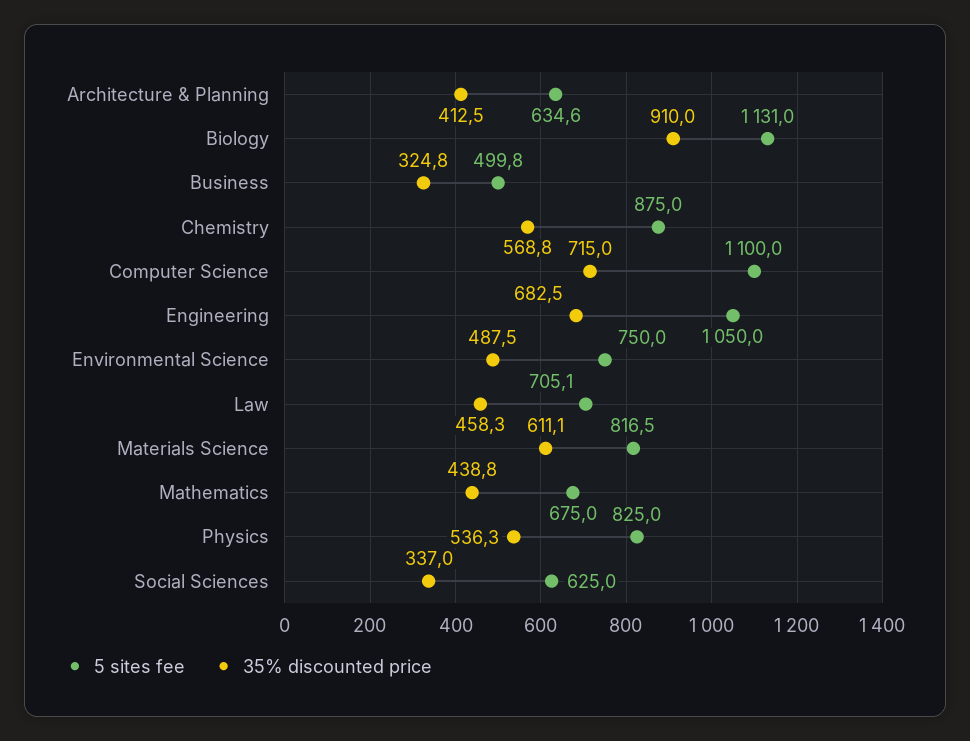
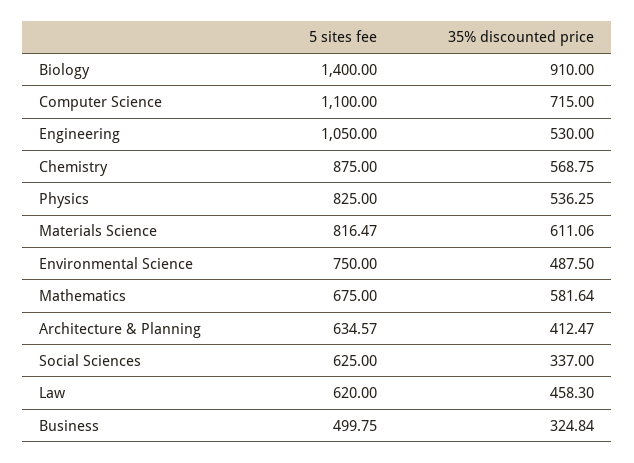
  {
    "5 sites fee": {
      "Architecture & Planning": 634.57,
-     "Biology": 1131,
+     "Biology": 1400,
      "Business": 499.75,
      "Chemistry": 875,
      "Computer Science": 1100,
      "Engineering": 1050,
      "Environmental Science": 750,
-     "Law": 705.1,
+     "Law": 620,
      "Materials Science": 816.47,
      "Mathematics": 675,
      "Physics": 825,
      "Social Sciences": 625
    },
    "35% discounted price": {
      "Architecture & Planning": 412.47,
      "Biology": 910,
      "Business": 324.84,
      "Chemistry": 568.75,
      "Computer Science": 715,
-     "Engineering": 682.5,
+     "Engineering": 530,
      "Environmental Science": 487.5,
      "Law": 458.3,
      "Materials Science": 611.06,
-     "Mathematics": 438.8,
+     "Mathematics": 581.64,
      "Physics": 536.25,
      "Social Sciences": 337
    }
  }

